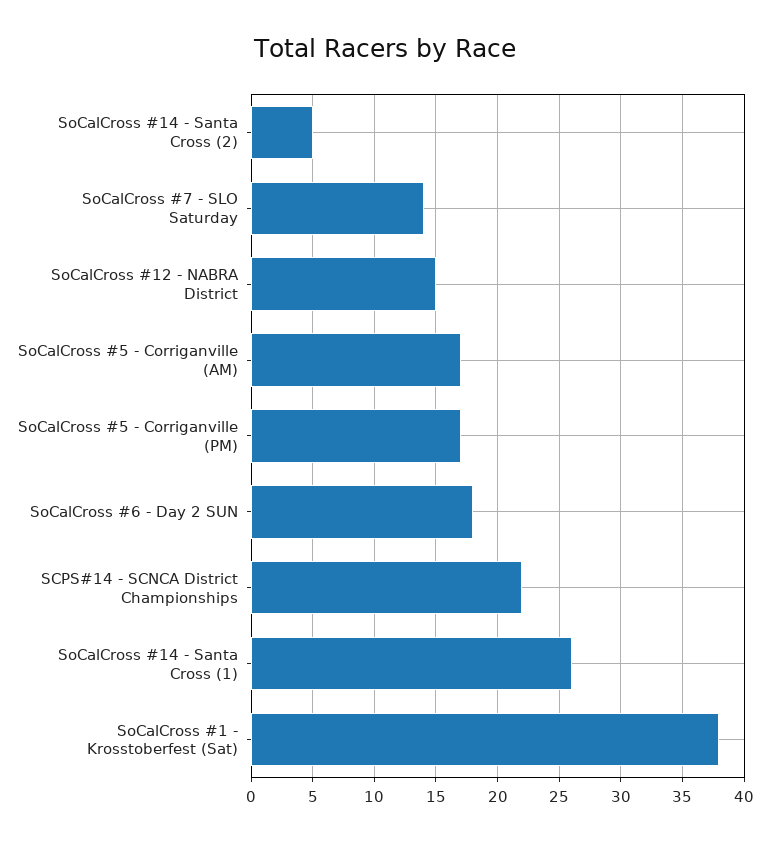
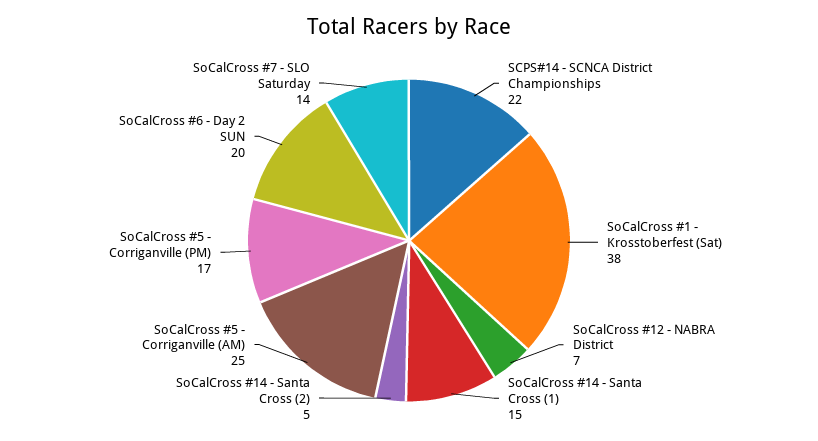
  {
    "SoCalCross #14 - Santa Cross (2)": 5,
    "SoCalCross #7 - SLO Saturday": 14,
-   "SoCalCross #12 - NABRA District": 15,
+   "SoCalCross #12 - NABRA District": 7,
-   "SoCalCross #5 - Corriganville (AM)": 17,
+   "SoCalCross #5 - Corriganville (AM)": 25,
    "SoCalCross #5 - Corriganville (PM)": 17,
-   "SoCalCross #6 - Day 2 SUN": 18,
+   "SoCalCross #6 - Day 2 SUN": 20,
    "SCPS#14 - SCNCA District Championships": 22,
-   "SoCalCross #14 - Santa Cross (1)": 26,
+   "SoCalCross #14 - Santa Cross (1)": 15,
    "SoCalCross #1 - Krosstoberfest (Sat)": 38
  }

